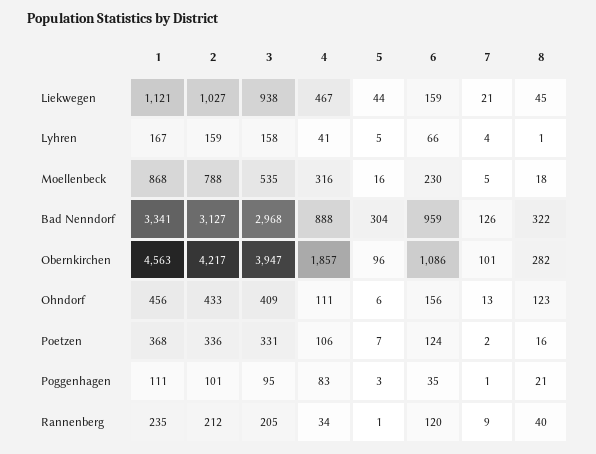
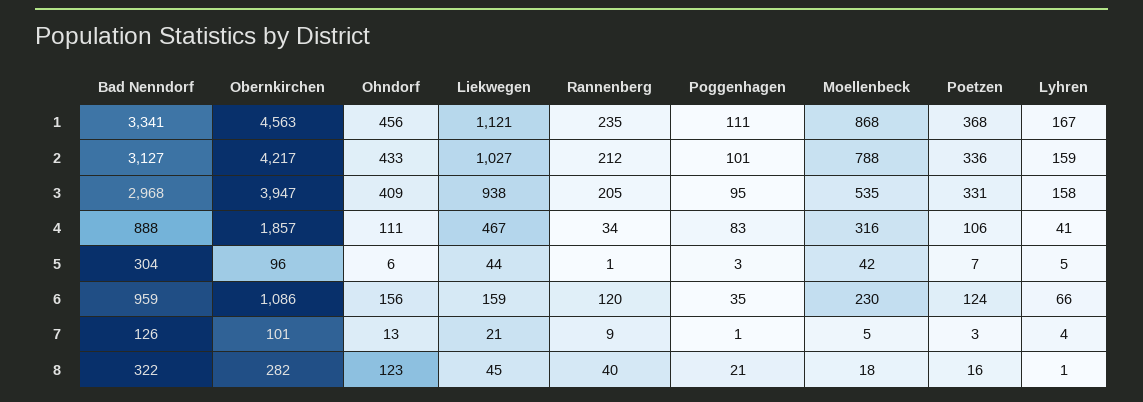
  {
    "1": {
      "Liekwegen": 1121,
      "Lyhren": 167,
      "Moellenbeck": 868,
      "Bad Nenndorf": 3341,
      "Obernkirchen": 4563,
      "Ohndorf": 456,
      "Poetzen": 368,
      "Poggenhagen": 111,
      "Rannenberg": 235
    },
    "2": {
      "Liekwegen": 1027,
      "Lyhren": 159,
      "Moellenbeck": 788,
      "Bad Nenndorf": 3127,
      "Obernkirchen": 4217,
      "Ohndorf": 433,
      "Poetzen": 336,
      "Poggenhagen": 101,
      "Rannenberg": 212
    },
    "3": {
      "Liekwegen": 938,
      "Lyhren": 158,
      "Moellenbeck": 535,
      "Bad Nenndorf": 2968,
      "Obernkirchen": 3947,
      "Ohndorf": 409,
      "Poetzen": 331,
      "Poggenhagen": 95,
      "Rannenberg": 205
    },
    "4": {
      "Liekwegen": 467,
      "Lyhren": 41,
      "Moellenbeck": 316,
      "Bad Nenndorf": 888,
      "Obernkirchen": 1857,
      "Ohndorf": 111,
      "Poetzen": 106,
      "Poggenhagen": 83,
      "Rannenberg": 34
    },
    "5": {
      "Liekwegen": 44,
      "Lyhren": 5,
-     "Moellenbeck": 16,
+     "Moellenbeck": 42,
      "Bad Nenndorf": 304,
      "Obernkirchen": 96,
      "Ohndorf": 6,
      "Poetzen": 7,
      "Poggenhagen": 3,
      "Rannenberg": 1
    },
    "6": {
      "Liekwegen": 159,
      "Lyhren": 66,
      "Moellenbeck": 230,
      "Bad Nenndorf": 959,
      "Obernkirchen": 1086,
      "Ohndorf": 156,
      "Poetzen": 124,
      "Poggenhagen": 35,
      "Rannenberg": 120
    },
    "7": {
      "Liekwegen": 21,
      "Lyhren": 4,
      "Moellenbeck": 5,
      "Bad Nenndorf": 126,
      "Obernkirchen": 101,
      "Ohndorf": 13,
-     "Poetzen": 2,
+     "Poetzen": 3,
      "Poggenhagen": 1,
      "Rannenberg": 9
    },
    "8": {
      "Liekwegen": 45,
      "Lyhren": 1,
      "Moellenbeck": 18,
      "Bad Nenndorf": 322,
      "Obernkirchen": 282,
      "Ohndorf": 123,
      "Poetzen": 16,
      "Poggenhagen": 21,
      "Rannenberg": 40
    }
  }

